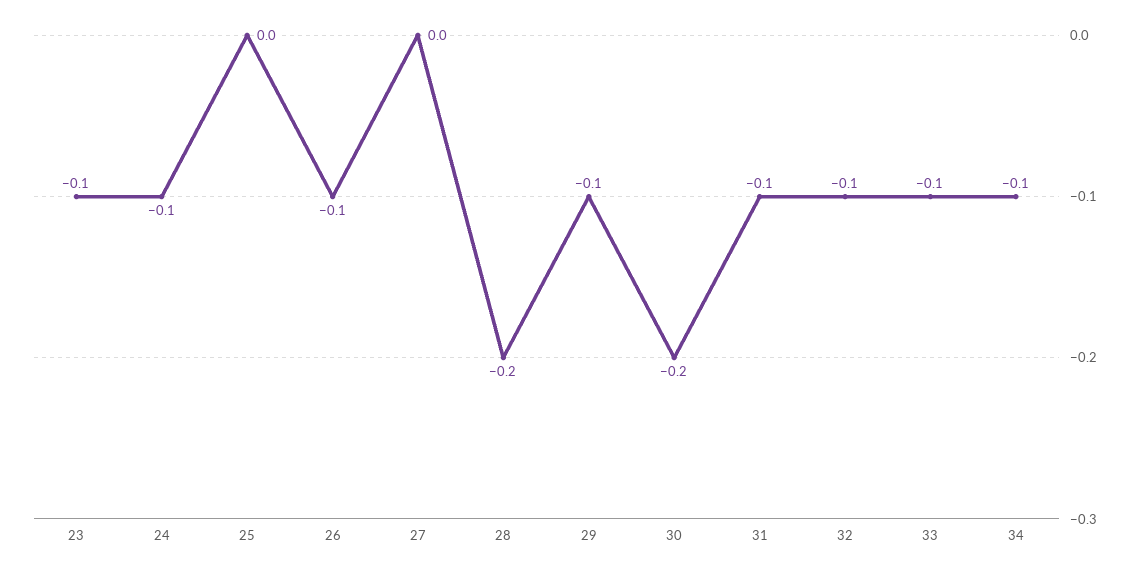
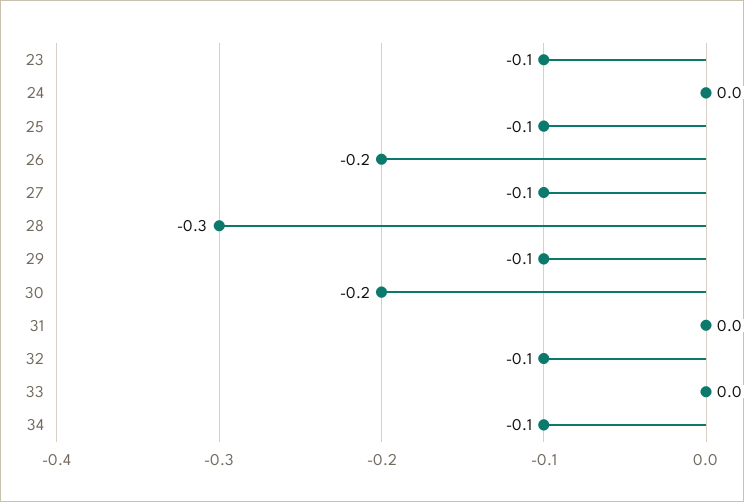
  {
    "23": -0.1,
-   "24": -0.1,
+   "24": 0,
-   "25": 0,
+   "25": -0.1,
-   "26": -0.1,
+   "26": -0.2,
-   "27": 0,
+   "27": -0.1,
-   "28": -0.2,
+   "28": -0.3,
    "29": -0.1,
    "30": -0.2,
-   "31": -0.1,
+   "31": 0,
    "32": -0.1,
-   "33": -0.1,
+   "33": 0,
    "34": -0.1
  }

